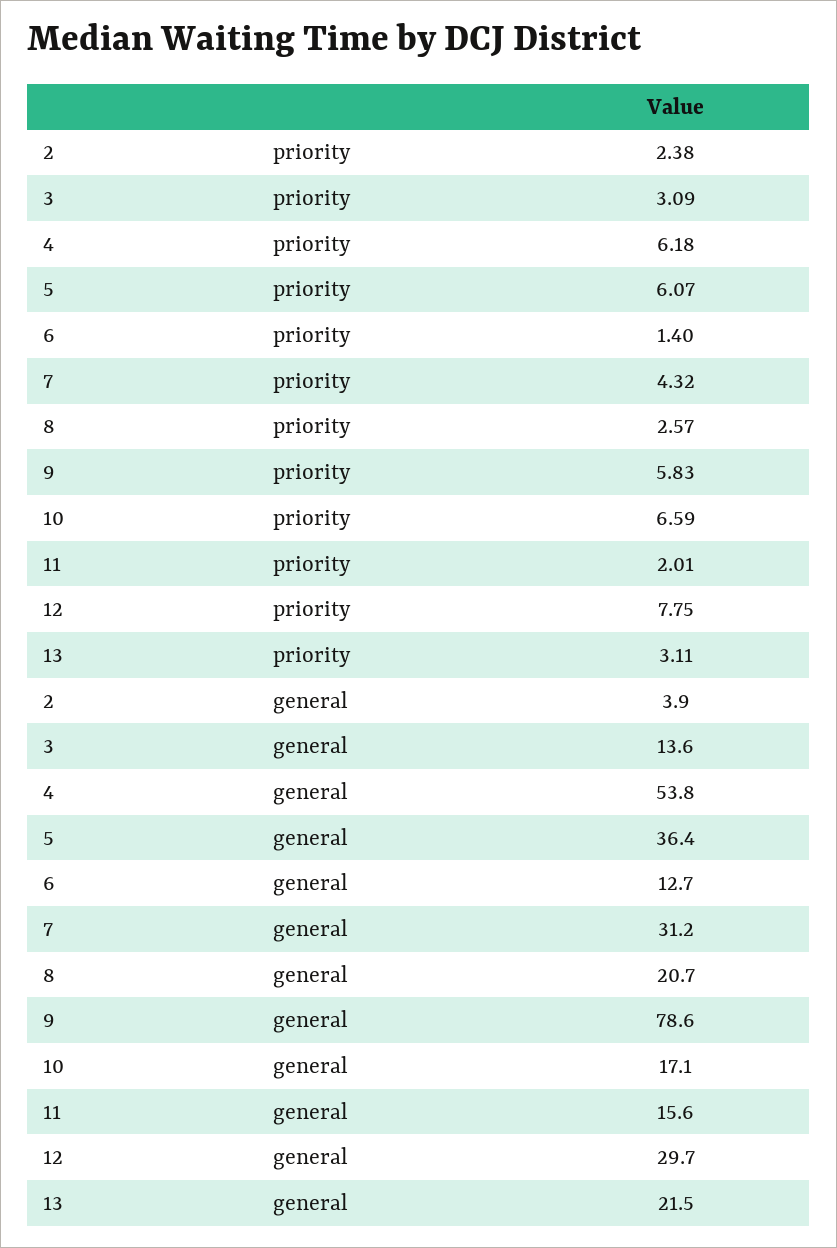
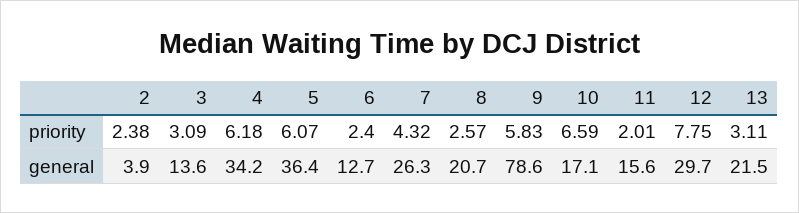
  {
    "2": {
      "priority": 2.38,
      "general": 3.9
    },
    "3": {
      "priority": 3.09,
      "general": 13.6
    },
    "4": {
      "priority": 6.18,
-     "general": 53.8
+     "general": 34.2
    },
    "5": {
      "priority": 6.07,
      "general": 36.4
    },
    "6": {
-     "priority": 1.4,
+     "priority": 2.4,
      "general": 12.7
    },
    "7": {
      "priority": 4.32,
-     "general": 31.2
+     "general": 26.3
    },
    "8": {
      "priority": 2.57,
      "general": 20.7
    },
    "9": {
      "priority": 5.83,
      "general": 78.6
    },
    "10": {
      "priority": 6.59,
      "general": 17.1
    },
    "11": {
      "priority": 2.01,
      "general": 15.6
    },
    "12": {
      "priority": 7.75,
      "general": 29.7
    },
    "13": {
      "priority": 3.11,
      "general": 21.5
    }
  }

